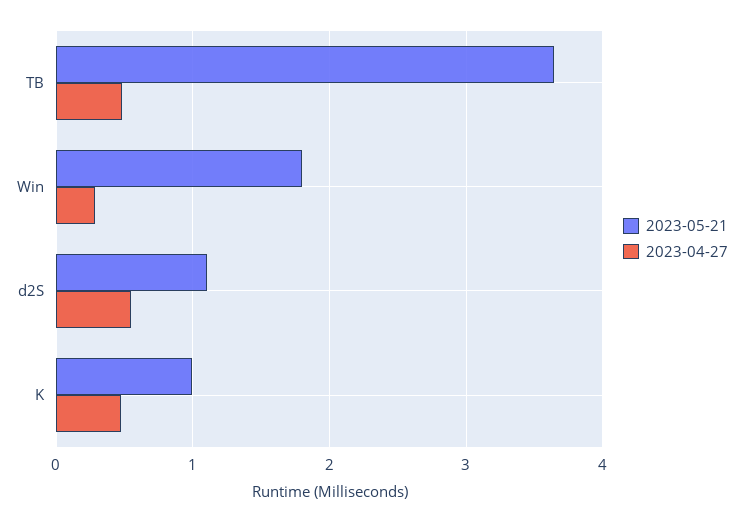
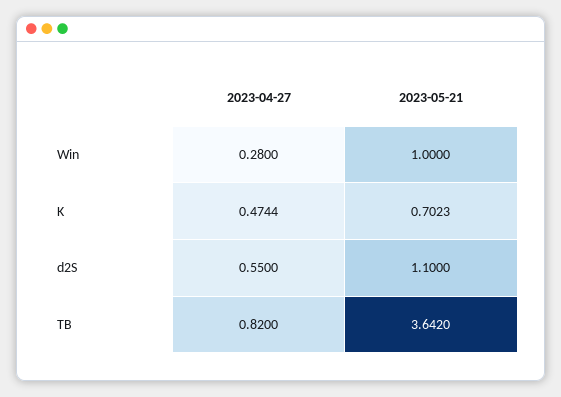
  {
    "2023-05-21": {
      "TB": 3.642,
-     "Win": 1.8,
+     "Win": 1,
      "d2S": 1.1,
-     "K": 1
+     "K": 0.7023
    },
    "2023-04-27": {
-     "TB": 0.5,
+     "TB": 0.82,
      "Win": 0.28,
      "d2S": 0.55,
      "K": 0.4744
    }
  }

